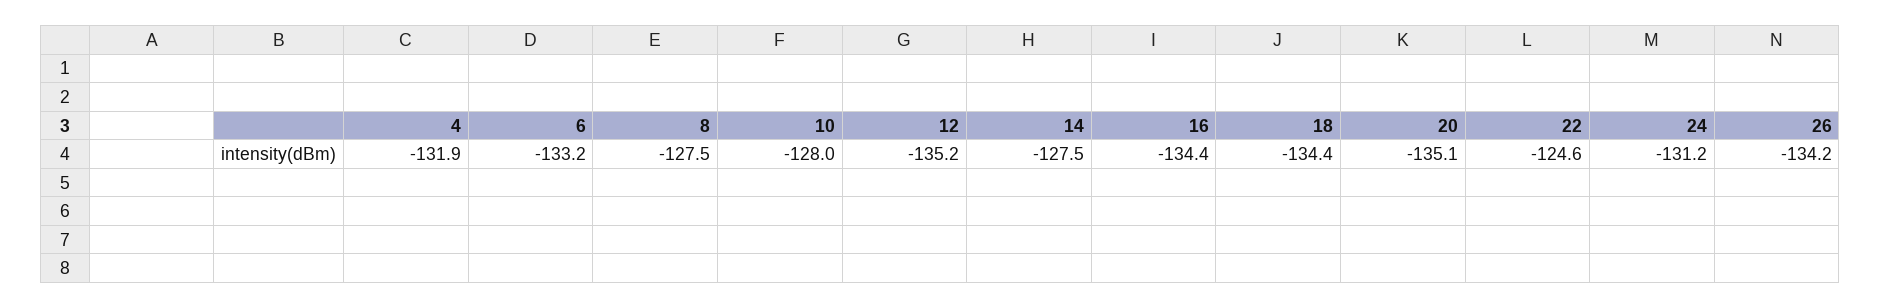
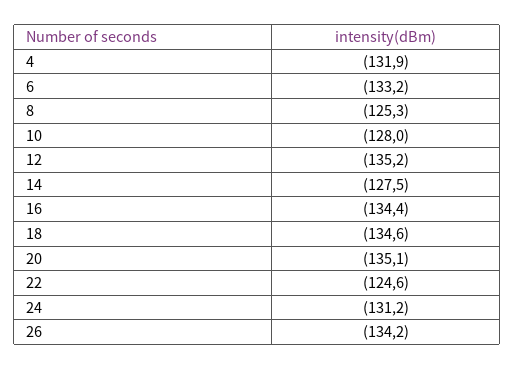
  {
    "4": -131.9,
    "6": -133.2,
-   "8": -127.5,
+   "8": -125.3,
    "10": -128,
    "12": -135.2,
    "14": -127.5,
    "16": -134.4,
-   "18": -134.4,
+   "18": -134.6,
    "20": -135.1,
    "22": -124.6,
    "24": -131.2,
    "26": -134.2
  }

